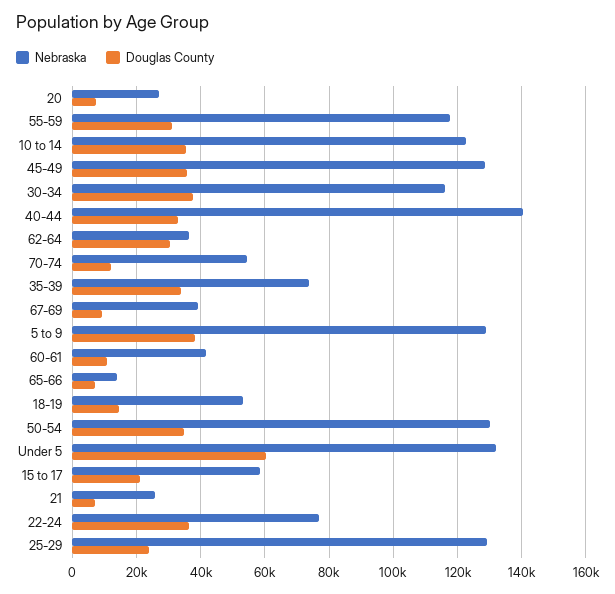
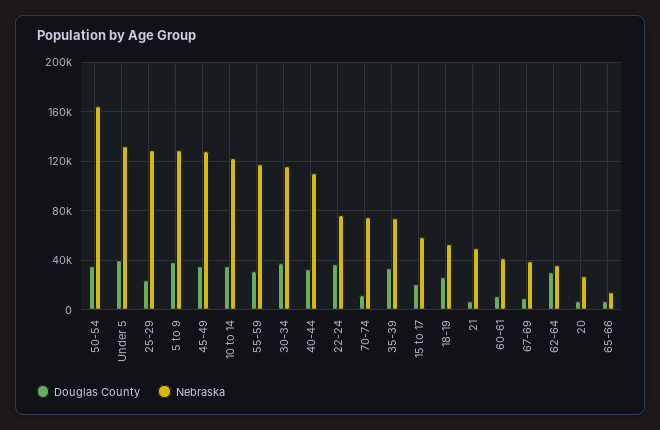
  {
    "Nebraska": {
      "20": 26000,
      "55-59": 118000,
      "10 to 14": 122000,
      "45-49": 128000,
      "30-34": 116000,
-     "40-44": 140000,
+     "40-44": 110000,
      "62-64": 36000,
-     "70-74": 54000,
+     "70-74": 75000,
      "35-39": 74000,
      "67-69": 40000,
      "5 to 9": 128000,
      "60-61": 42000,
      "65-66": 14000,
      "18-19": 54000,
-     "50-54": 130000,
+     "50-54": 165000,
      "Under 5": 132000,
      "15 to 17": 58000,
-     "21": 26000,
+     "21": 50000,
      "22-24": 76000,
      "25-29": 130000
    },
    "Douglas County": {
      "20": 8000,
      "55-59": 32000,
      "10 to 14": 36000,
      "45-49": 36000,
      "30-34": 38000,
      "40-44": 34000,
      "62-64": 30000,
      "70-74": 12000,
      "35-39": 34000,
      "67-69": 10000,
      "5 to 9": 38000,
      "60-61": 10000,
      "65-66": 8000,
-     "18-19": 14000,
+     "18-19": 25000,
      "50-54": 34000,
-     "Under 5": 60000,
+     "Under 5": 40000,
      "15 to 17": 20000,
      "21": 8000,
      "22-24": 36000,
      "25-29": 24000
    }
  }

